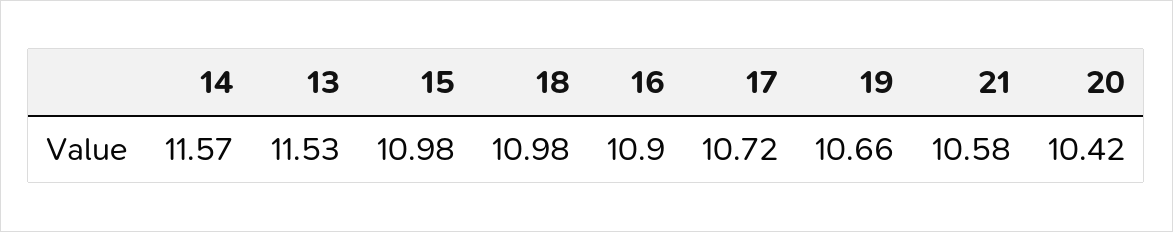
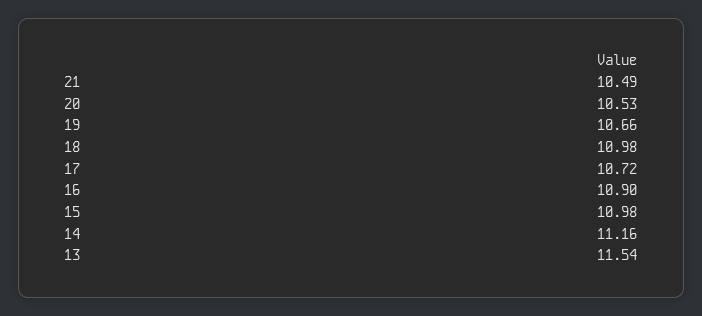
  {
-   "14": 11.57,
+   "14": 11.16,
-   "13": 11.53,
+   "13": 11.54,
    "15": 10.98,
    "18": 10.98,
    "16": 10.9,
    "17": 10.72,
    "19": 10.66,
-   "21": 10.58,
+   "21": 10.49,
-   "20": 10.42
+   "20": 10.53
  }

